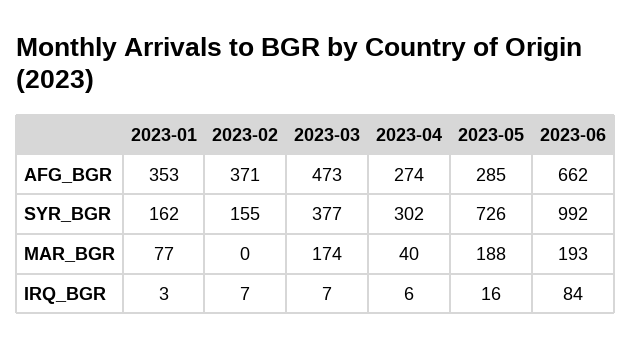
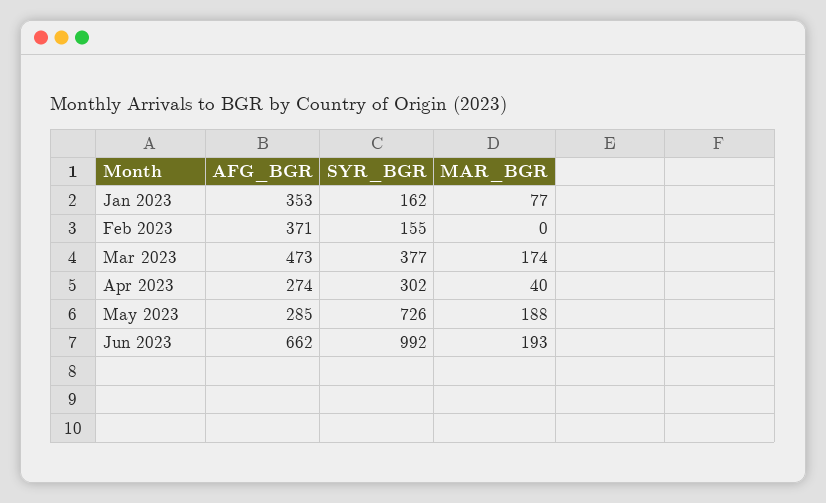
  {
    "2023-01": {
      "AFG_BGR": 353,
      "SYR_BGR": 162,
-     "MAR_BGR": 77,
+     "MAR_BGR": 77
-     "IRQ_BGR": 3
    },
    "2023-02": {
      "AFG_BGR": 371,
      "SYR_BGR": 155,
-     "MAR_BGR": 0,
+     "MAR_BGR": 0
-     "IRQ_BGR": 7
    },
    "2023-03": {
      "AFG_BGR": 473,
      "SYR_BGR": 377,
-     "MAR_BGR": 174,
+     "MAR_BGR": 174
-     "IRQ_BGR": 7
    },
    "2023-04": {
      "AFG_BGR": 274,
      "SYR_BGR": 302,
-     "MAR_BGR": 40,
+     "MAR_BGR": 40
-     "IRQ_BGR": 6
    },
    "2023-05": {
      "AFG_BGR": 285,
      "SYR_BGR": 726,
-     "MAR_BGR": 188,
+     "MAR_BGR": 188
-     "IRQ_BGR": 16
    },
    "2023-06": {
      "AFG_BGR": 662,
      "SYR_BGR": 992,
-     "MAR_BGR": 193,
+     "MAR_BGR": 193
-     "IRQ_BGR": 84
    }
  }

